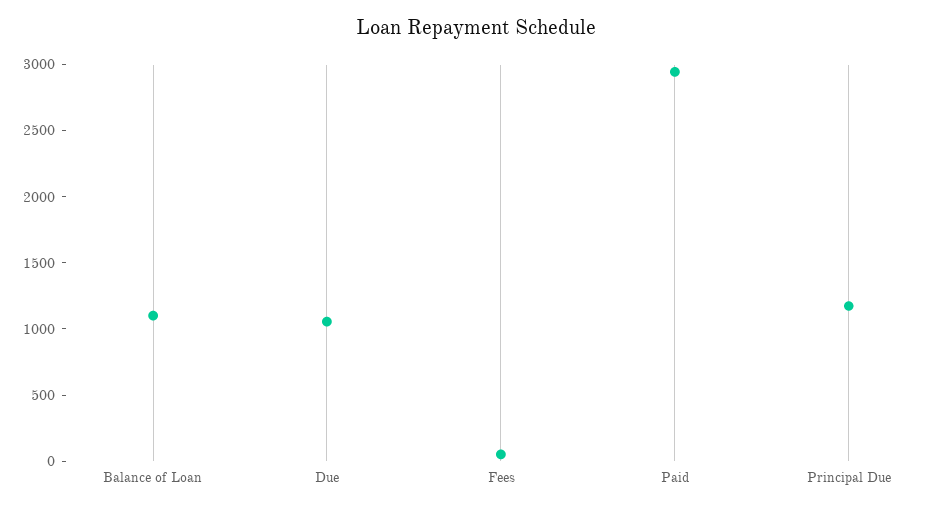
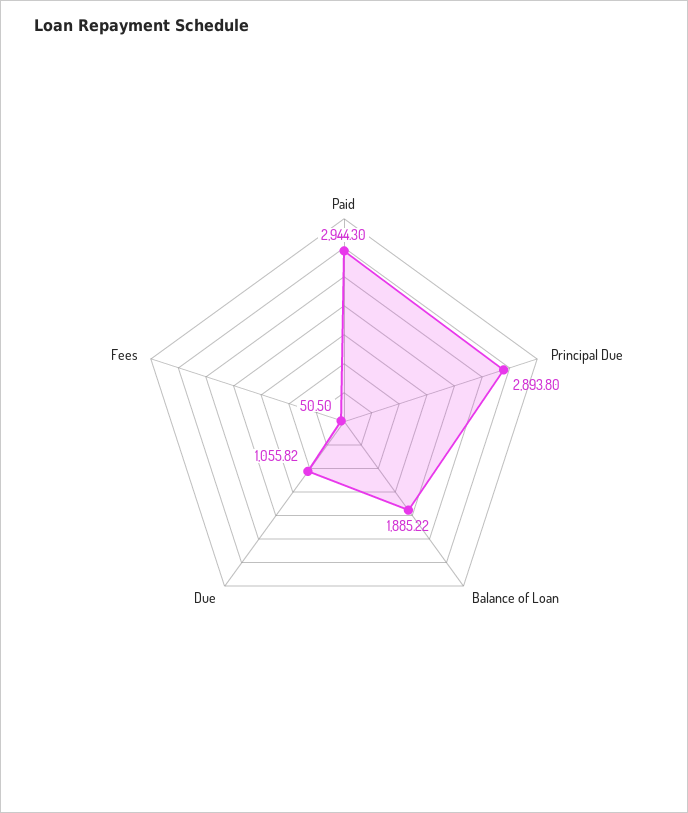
  {
-   "Balance of Loan": 1100,
+   "Balance of Loan": 1885.22,
    "Due": 1055.82,
    "Fees": 50.5,
    "Paid": 2944.3,
-   "Principal Due": 1200
+   "Principal Due": 2893.8
  }

